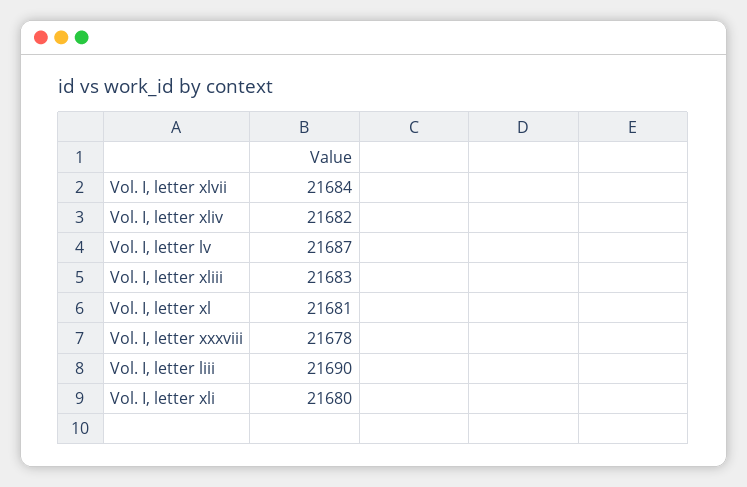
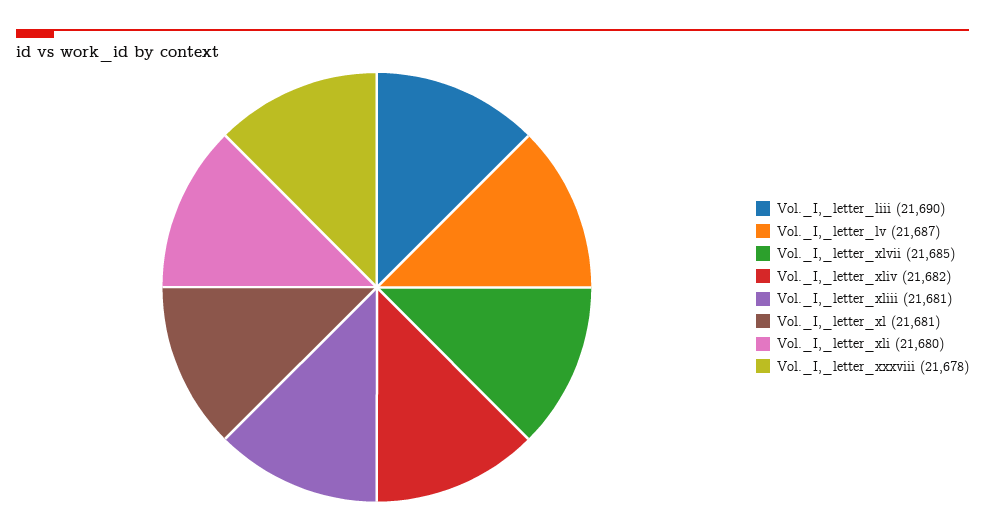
  {
-   "Vol. I, letter xlvii": 21684,
+   "Vol. I, letter xlvii": 21685,
    "Vol. I, letter xliv": 21682,
    "Vol. I, letter lv": 21687,
-   "Vol. I, letter xliii": 21683,
+   "Vol. I, letter xliii": 21681,
    "Vol. I, letter xl": 21681,
    "Vol. I, letter xxxviii": 21678,
    "Vol. I, letter liii": 21690,
    "Vol. I, letter xli": 21680
  }

